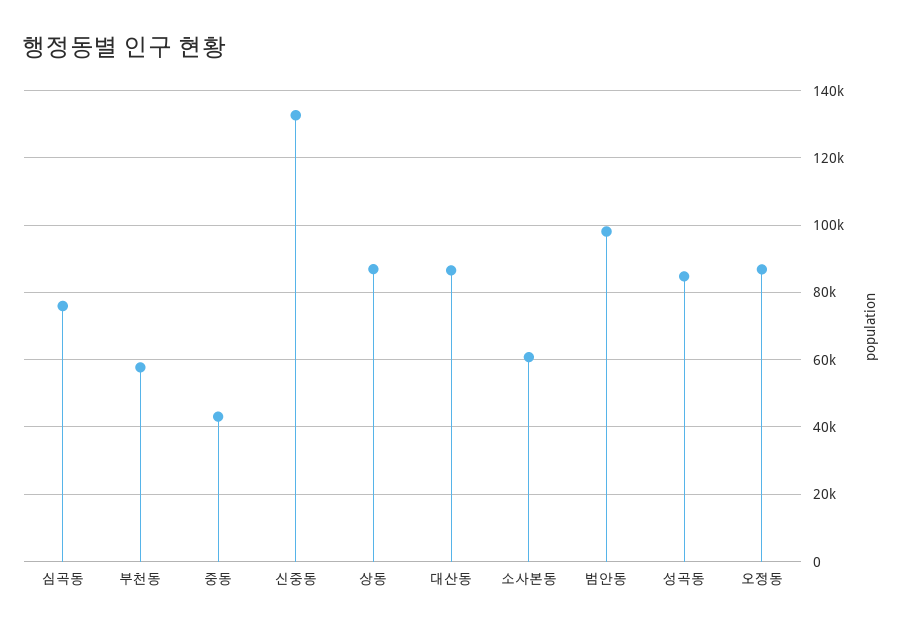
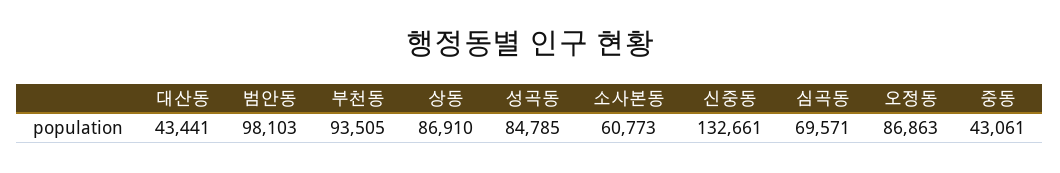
  {
-   "심곡동": 76000,
+   "심곡동": 69571,
-   "부천동": 58000,
+   "부천동": 93505,
    "중동": 43061,
    "신중동": 132661,
    "상동": 86910,
-   "대산동": 86000,
+   "대산동": 43441,
    "소사본동": 60773,
    "범안동": 98103,
    "성곡동": 84785,
    "오정동": 86863
  }

